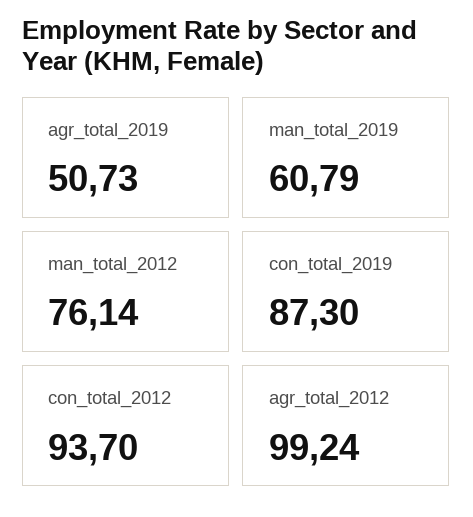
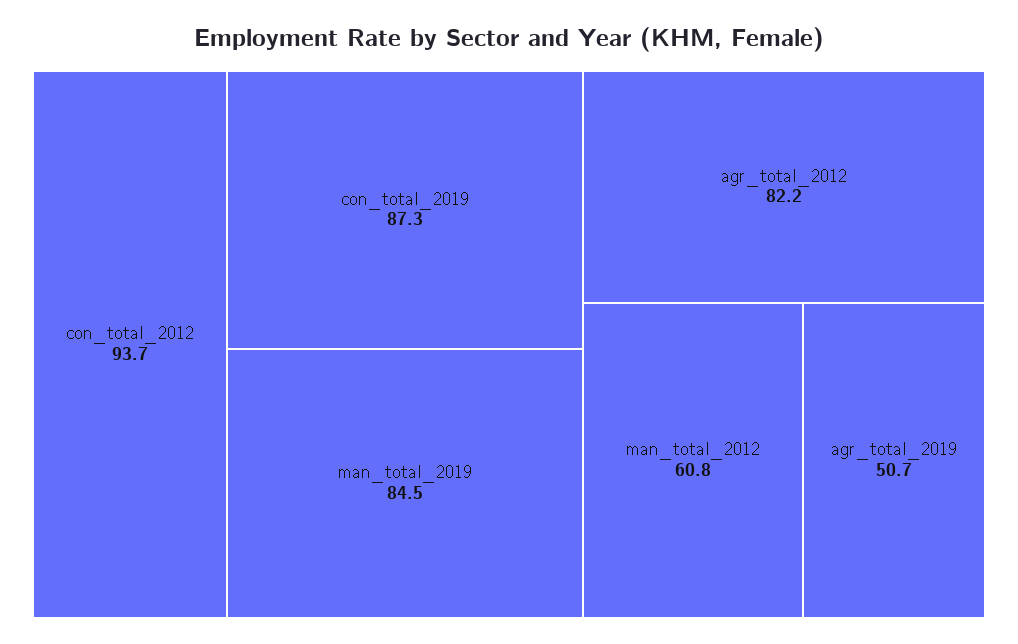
  {
    "agr_total_2019": 50.73,
-   "man_total_2019": 60.79,
+   "man_total_2019": 84.5,
-   "man_total_2012": 76.14,
+   "man_total_2012": 60.8,
    "con_total_2019": 87.3,
    "con_total_2012": 93.7,
-   "agr_total_2012": 99.24
+   "agr_total_2012": 82.2
  }

